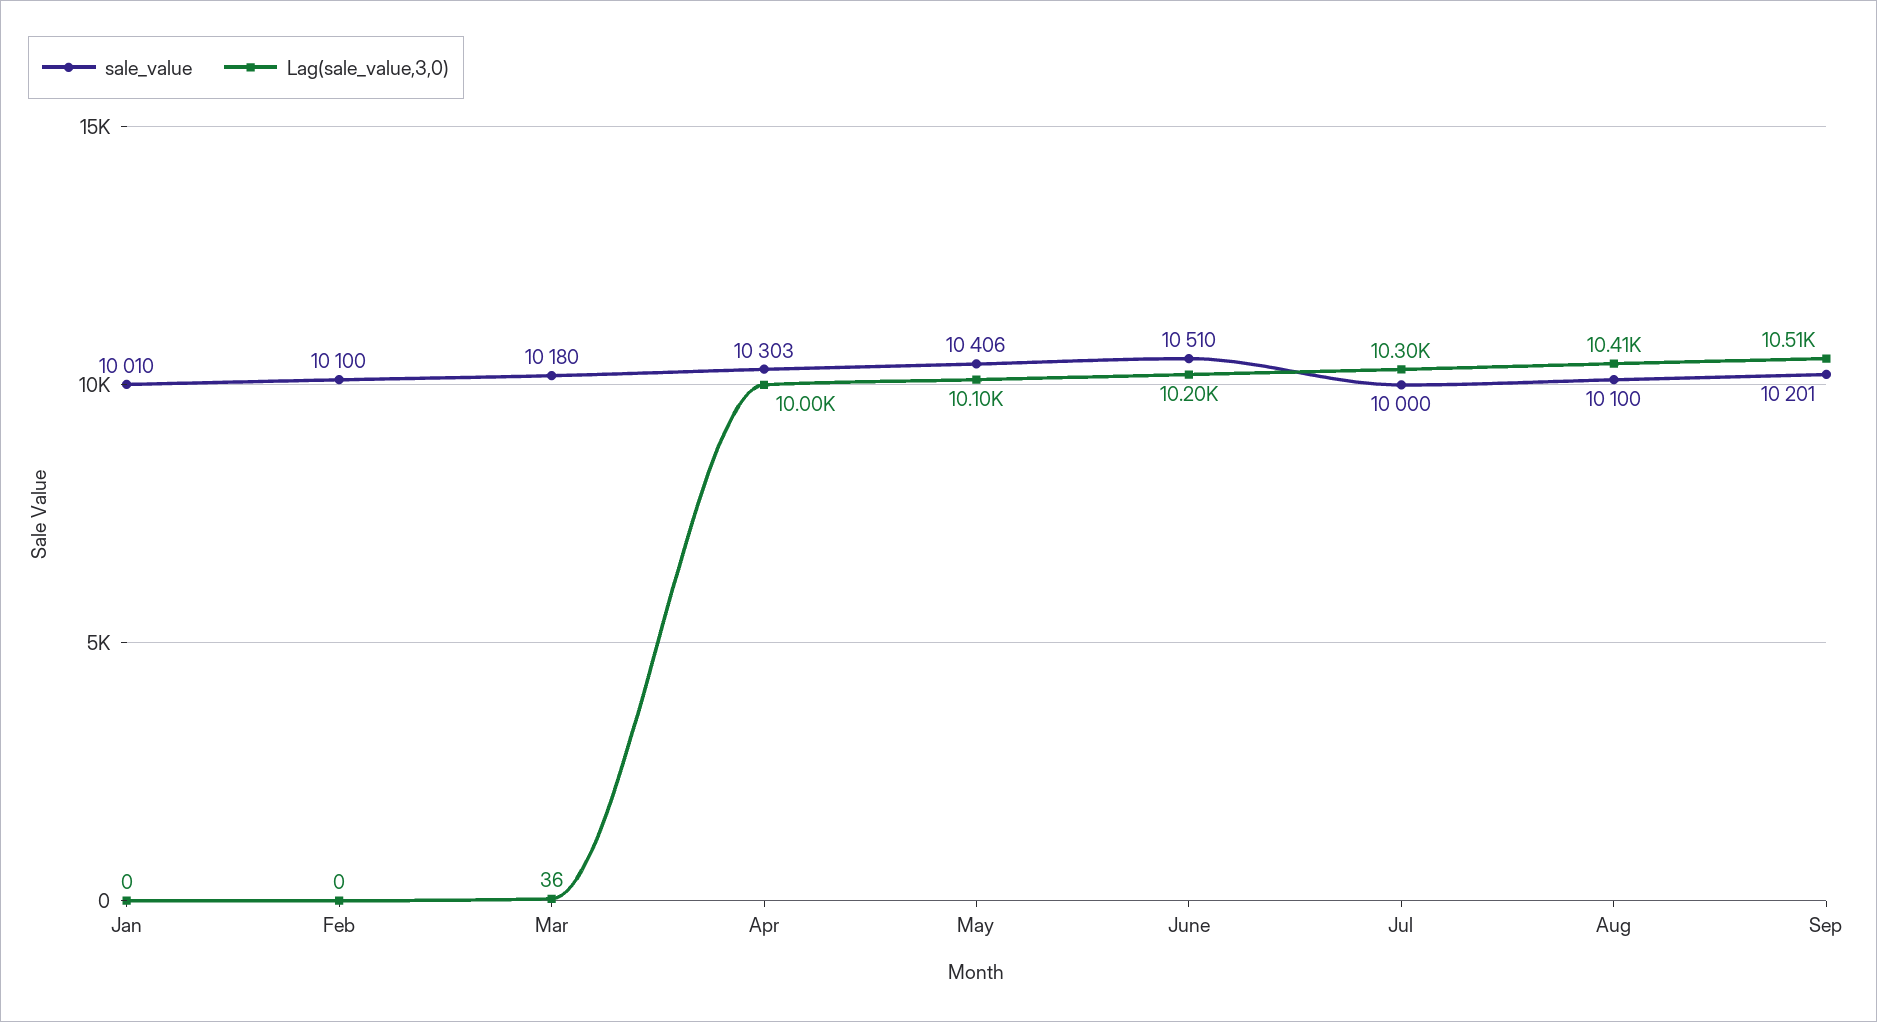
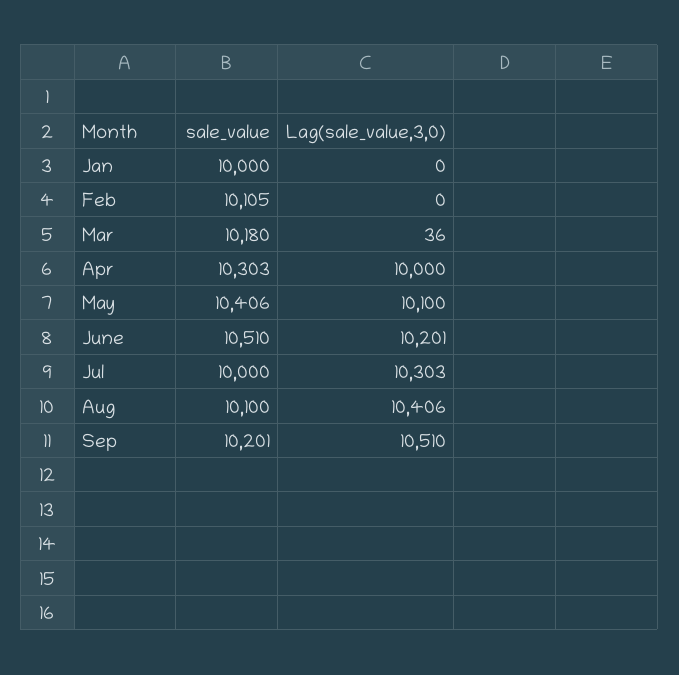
  {
    "sale_value": {
-     "Jan": 10010,
+     "Jan": 10000,
-     "Feb": 10100,
+     "Feb": 10105,
      "Mar": 10180,
      "Apr": 10303,
      "May": 10406,
      "June": 10510,
      "Jul": 10000,
      "Aug": 10100,
      "Sep": 10201
    },
    "Lag(sale_value,3,0)": {
      "Jan": 0,
      "Feb": 0,
      "Mar": 36,
      "Apr": 10000,
      "May": 10100,
      "June": 10201,
      "Jul": 10303,
      "Aug": 10406,
      "Sep": 10510
    }
  }

